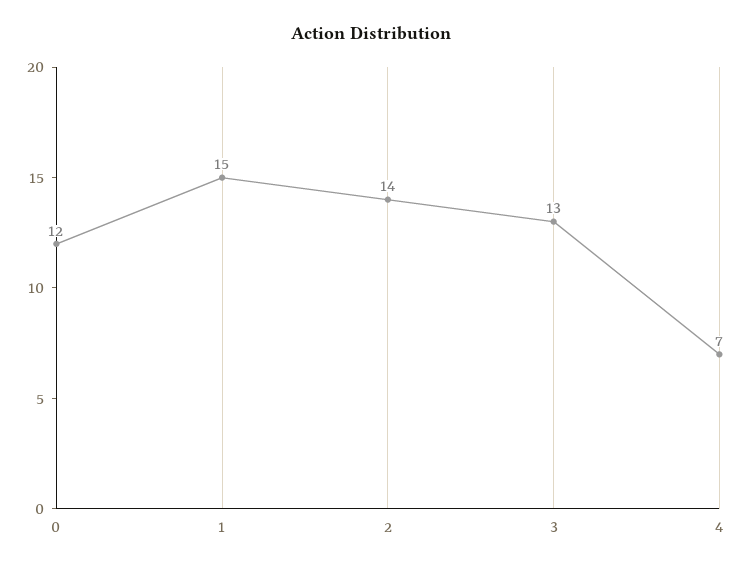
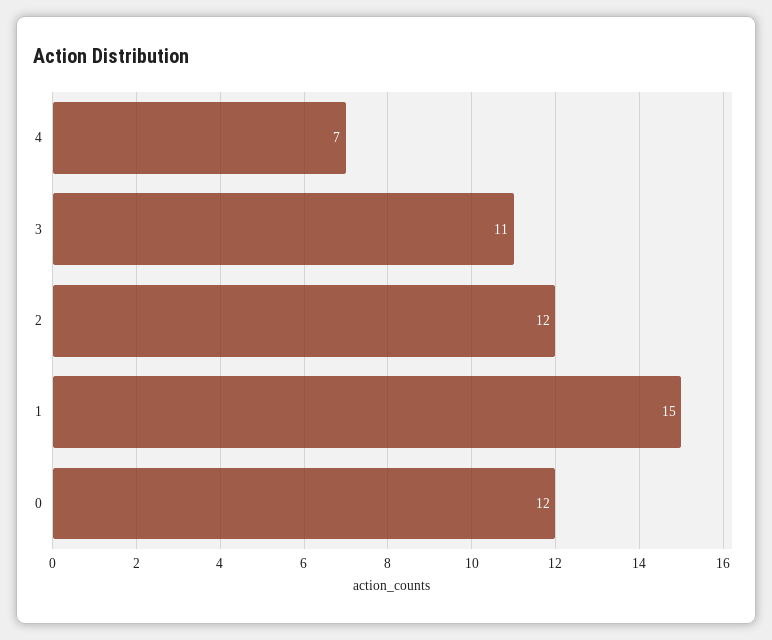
  {
    "0": 12,
    "1": 15,
-   "2": 14,
+   "2": 12,
-   "3": 13,
+   "3": 11,
    "4": 7
  }

